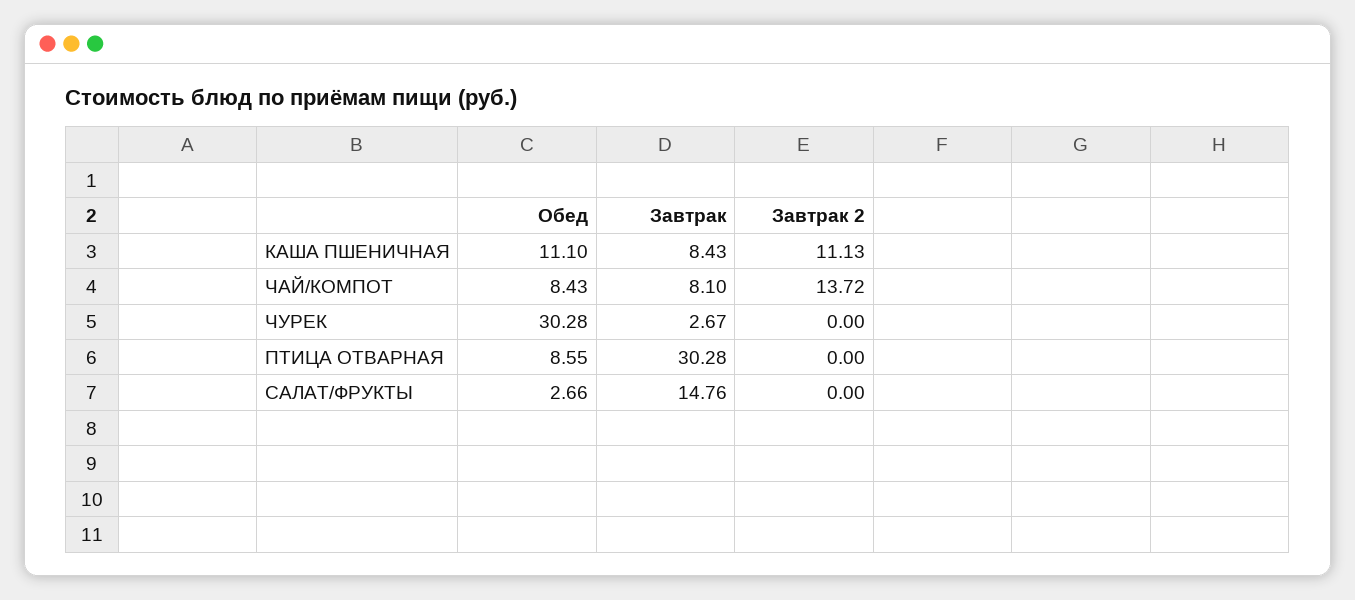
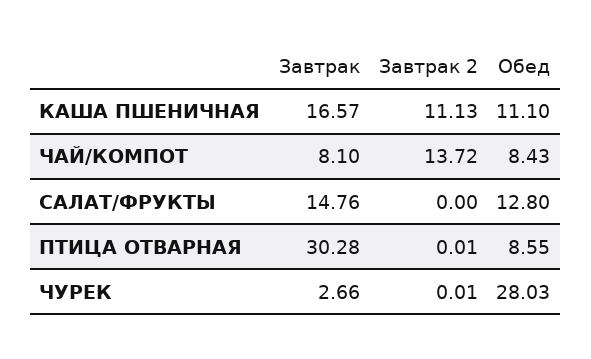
  {
    "Обед": {
      "КАША ПШЕНИЧНАЯ": 11.1,
      "ЧАЙ/КОМПОТ": 8.43,
-     "ЧУРЕК": 30.28,
+     "ЧУРЕК": 28.03,
      "ПТИЦА ОТВАРНАЯ": 8.55,
-     "САЛАТ/ФРУКТЫ": 2.66
+     "САЛАТ/ФРУКТЫ": 12.8
    },
    "Завтрак": {
-     "КАША ПШЕНИЧНАЯ": 8.43,
+     "КАША ПШЕНИЧНАЯ": 16.57,
      "ЧАЙ/КОМПОТ": 8.1,
-     "ЧУРЕК": 2.67,
+     "ЧУРЕК": 2.66,
      "ПТИЦА ОТВАРНАЯ": 30.28,
      "САЛАТ/ФРУКТЫ": 14.76
    },
    "Завтрак 2": {
      "КАША ПШЕНИЧНАЯ": 11.13,
      "ЧАЙ/КОМПОТ": 13.72,
-     "ЧУРЕК": 0,
+     "ЧУРЕК": 0.01,
-     "ПТИЦА ОТВАРНАЯ": 0,
+     "ПТИЦА ОТВАРНАЯ": 0.01,
      "САЛАТ/ФРУКТЫ": 0
    }
  }

